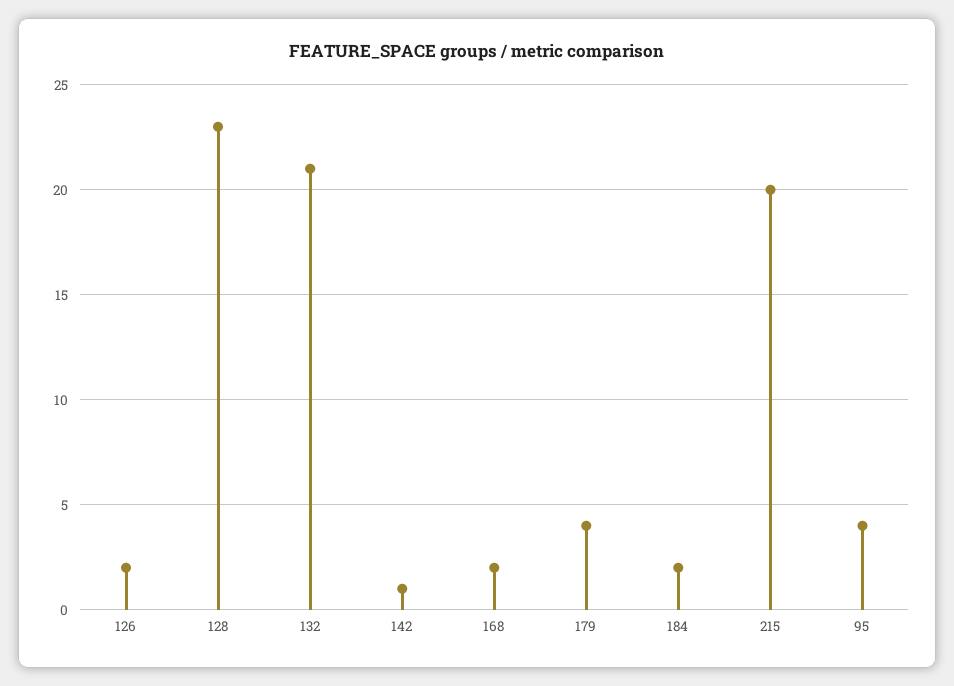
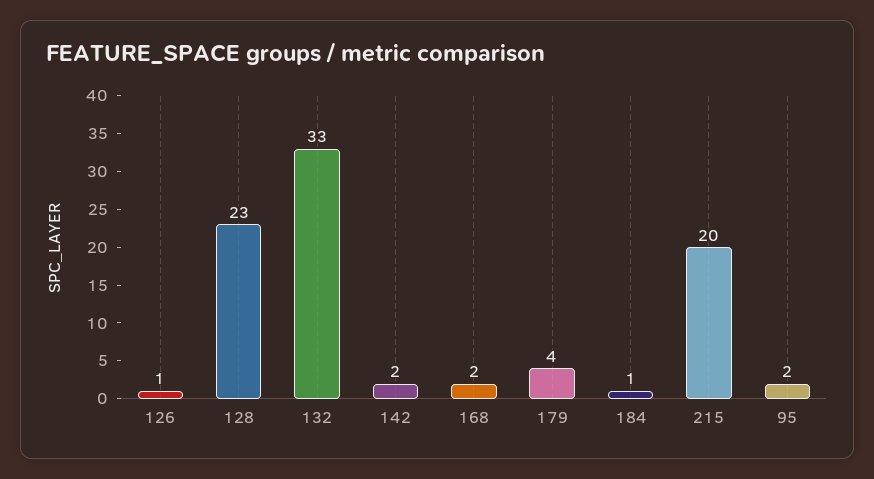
  {
-   "126": 2,
+   "126": 1,
    "128": 23,
-   "132": 21,
+   "132": 33,
-   "142": 1,
+   "142": 2,
    "168": 2,
    "179": 4,
-   "184": 2,
+   "184": 1,
    "215": 20,
-   "95": 4
+   "95": 2
  }

